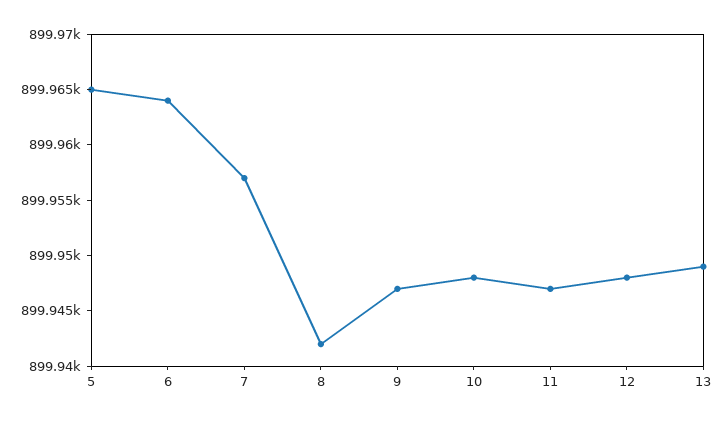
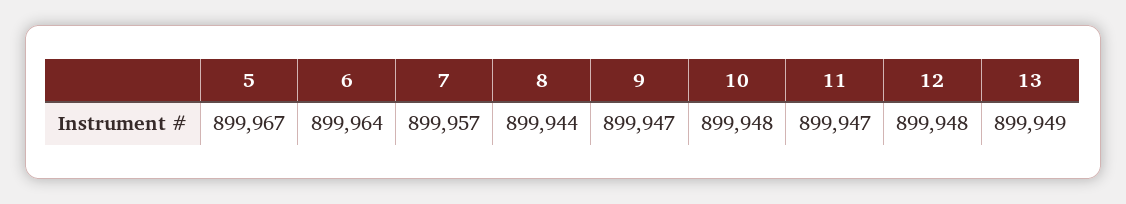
  {
-   "5": 899965,
+   "5": 899967,
    "6": 899964,
    "7": 899957,
-   "8": 899942,
+   "8": 899944,
    "9": 899947,
    "10": 899948,
    "11": 899947,
    "12": 899948,
    "13": 899949
  }

